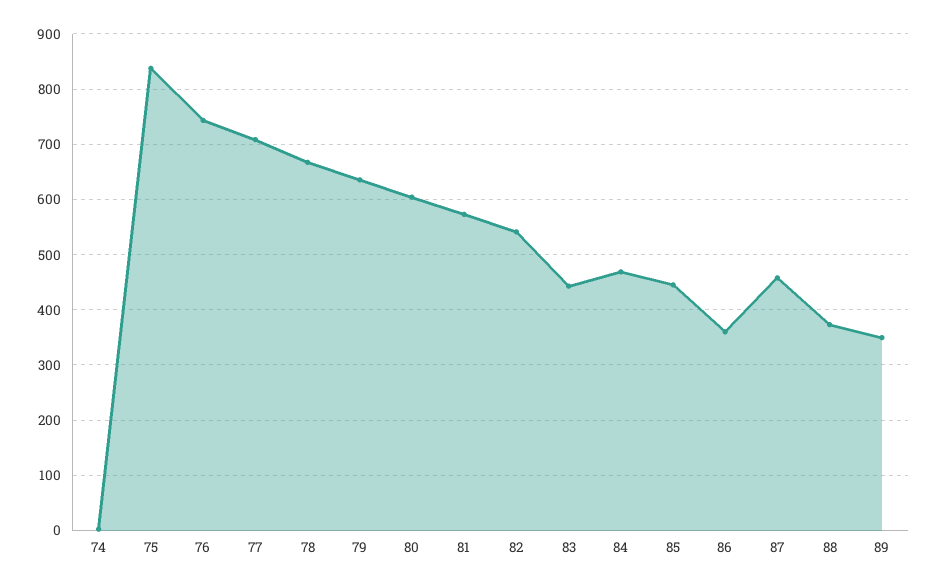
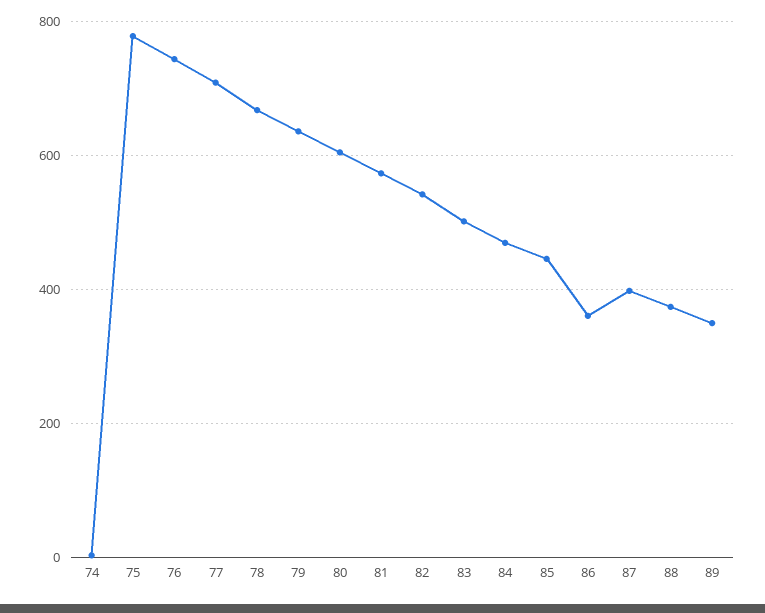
  {
    "74": 0,
-   "75": 840,
+   "75": 780,
    "76": 740,
    "77": 700,
    "78": 660,
    "79": 640,
    "80": 600,
    "81": 580,
    "82": 540,
-   "83": 440,
+   "83": 500,
    "84": 460,
    "85": 440,
    "86": 360,
-   "87": 460,
+   "87": 400,
    "88": 380,
    "89": 340
  }

